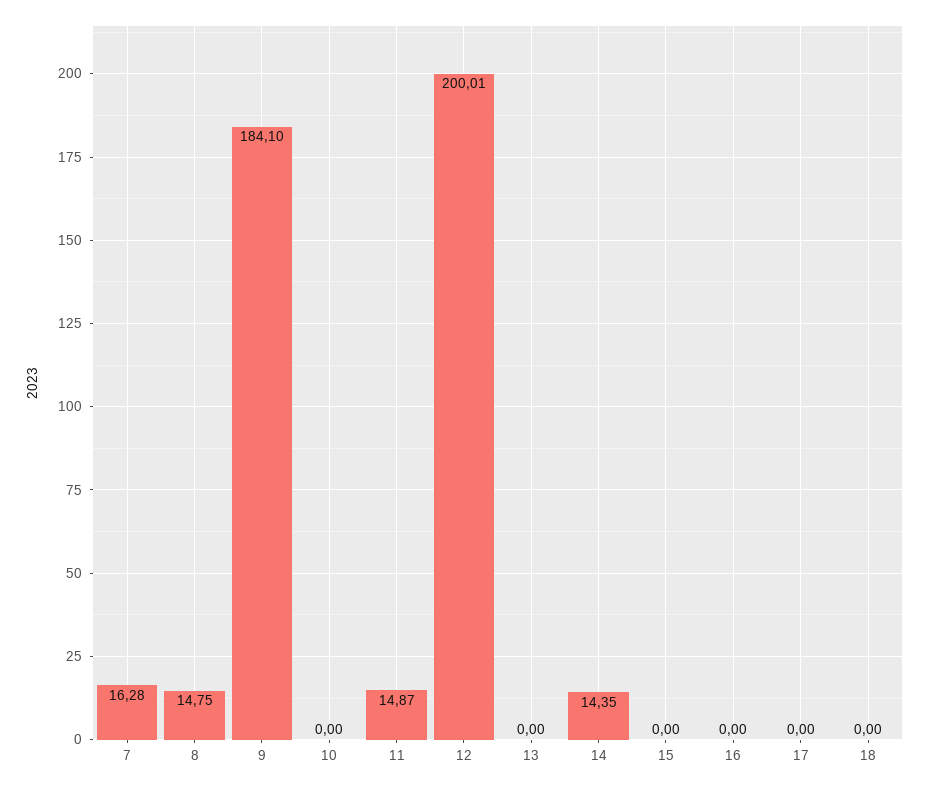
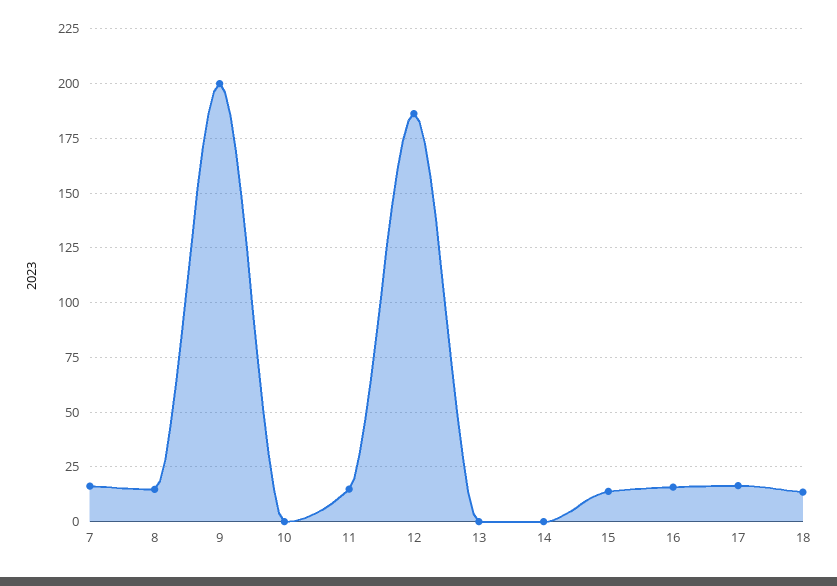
  {
    "7": 16.28,
    "8": 14.75,
-   "9": 184.1,
+   "9": 200,
    "10": 0,
    "11": 14.87,
-   "12": 200.01,
+   "12": 185,
    "13": 0,
-   "14": 14.35,
+   "14": 0,
-   "15": 0,
+   "15": 15,
-   "16": 0,
+   "16": 15,
-   "17": 0,
+   "17": 15,
-   "18": 0
+   "18": 15
  }

